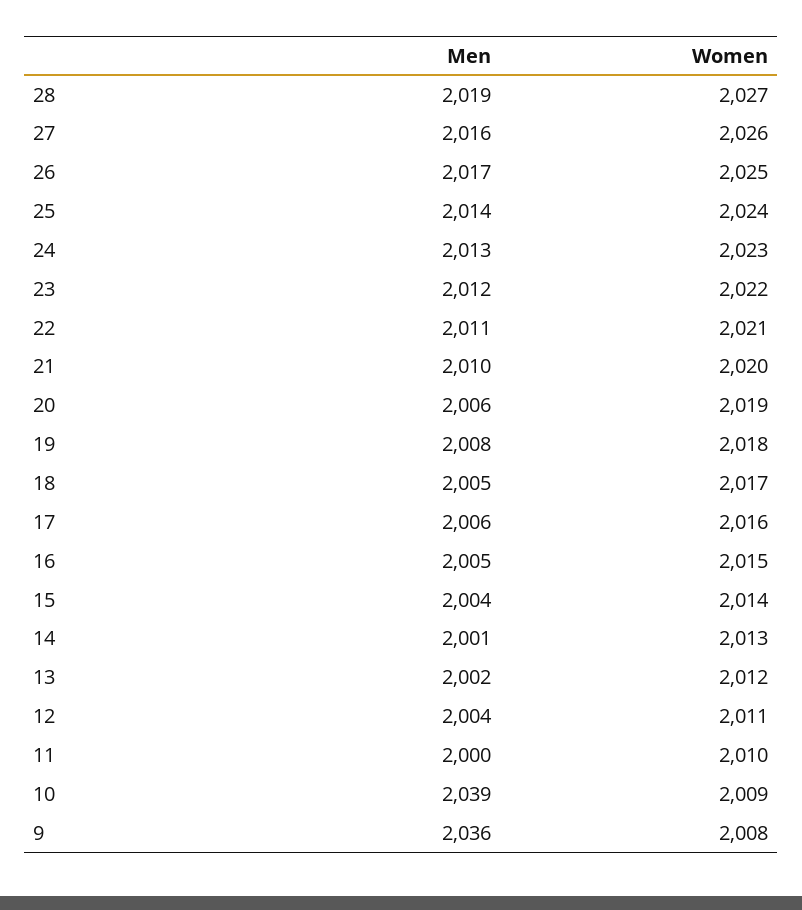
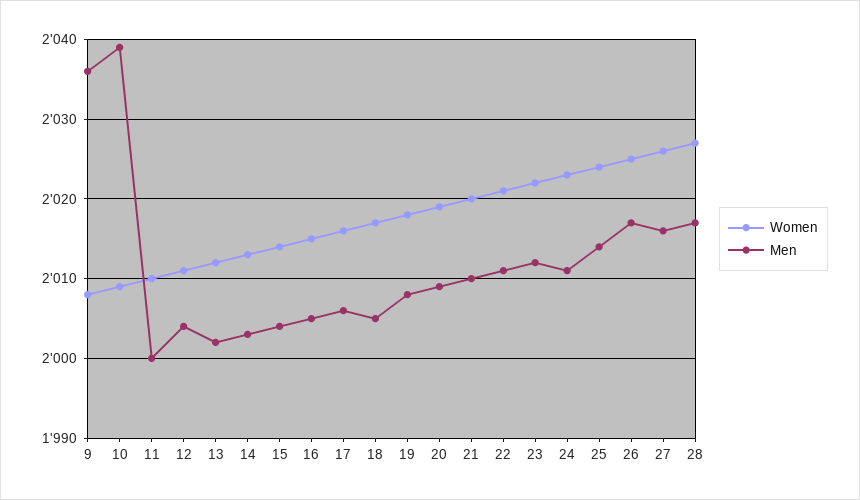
  {
    "Men": {
-     "28": 2019,
+     "28": 2017,
      "27": 2016,
      "26": 2017,
      "25": 2014,
-     "24": 2013,
+     "24": 2011,
      "23": 2012,
      "22": 2011,
      "21": 2010,
-     "20": 2006,
+     "20": 2009,
      "19": 2008,
      "18": 2005,
      "17": 2006,
      "16": 2005,
      "15": 2004,
-     "14": 2001,
+     "14": 2003,
      "13": 2002,
      "12": 2004,
      "11": 2000,
      "10": 2039,
      "9": 2036
    },
    "Women": {
      "28": 2027,
      "27": 2026,
      "26": 2025,
      "25": 2024,
      "24": 2023,
      "23": 2022,
      "22": 2021,
      "21": 2020,
      "20": 2019,
      "19": 2018,
      "18": 2017,
      "17": 2016,
      "16": 2015,
      "15": 2014,
      "14": 2013,
      "13": 2012,
      "12": 2011,
      "11": 2010,
      "10": 2009,
      "9": 2008
    }
  }

